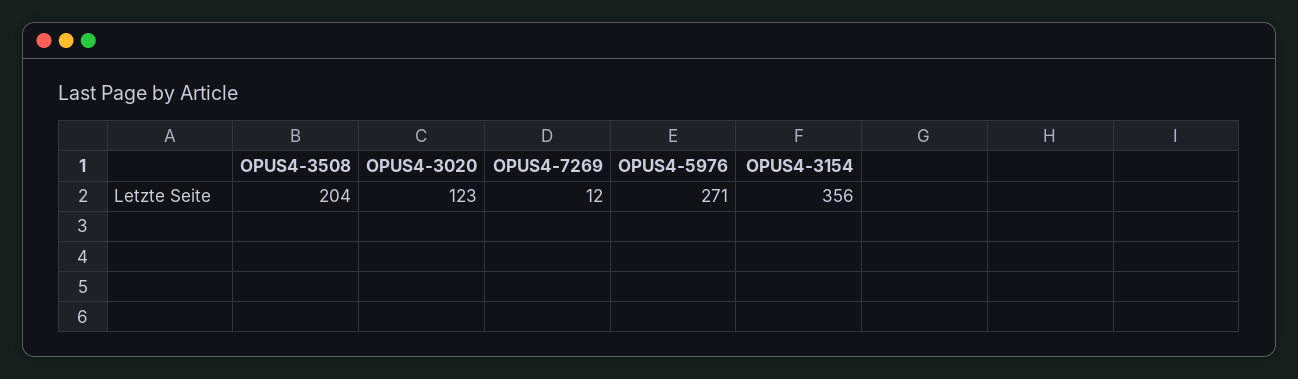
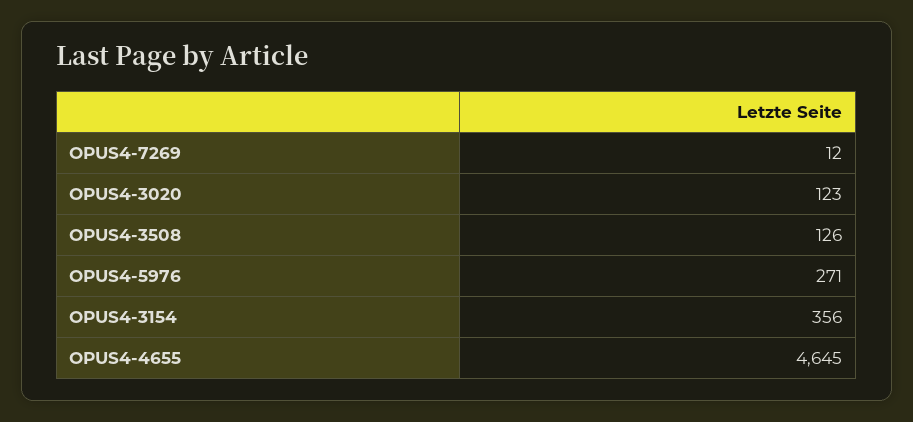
  {
-   "OPUS4-3508": 204,
+   "OPUS4-3508": 126,
    "OPUS4-3020": 123,
    "OPUS4-7269": 12,
    "OPUS4-5976": 271,
-   "OPUS4-3154": 356
+   "OPUS4-3154": 356,
+   "OPUS4-4655": 4645
  }

